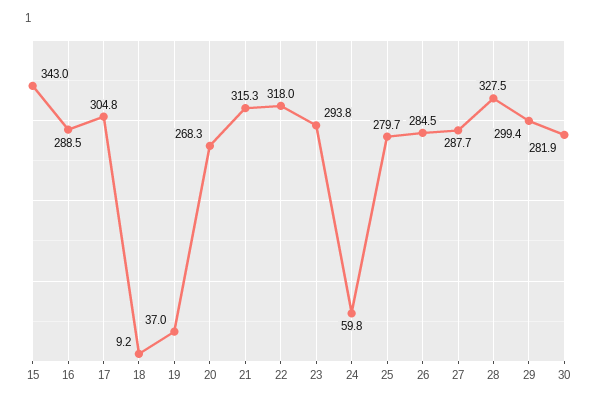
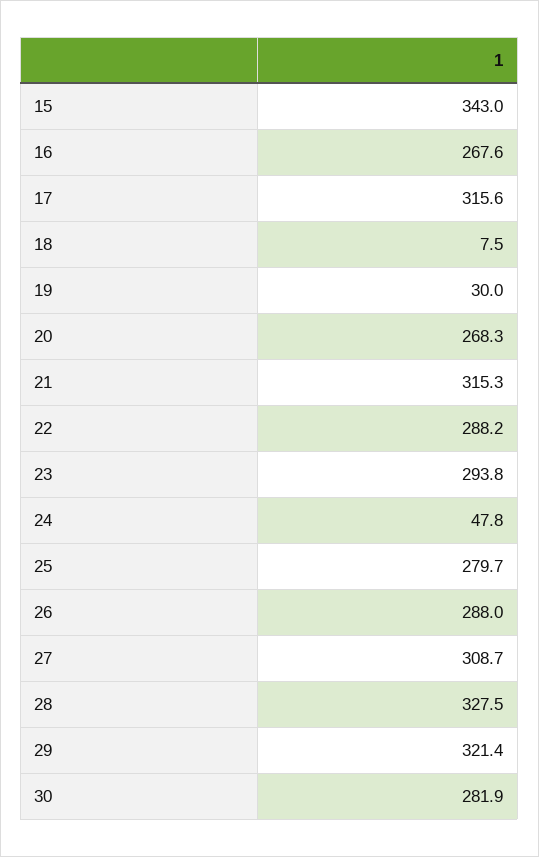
  {
    "15": 343,
-   "16": 288.5,
+   "16": 267.6,
-   "17": 304.8,
+   "17": 315.6,
-   "18": 9.2,
+   "18": 7.5,
-   "19": 37,
+   "19": 30,
    "20": 268.3,
    "21": 315.3,
-   "22": 318,
+   "22": 288.2,
    "23": 293.8,
-   "24": 59.8,
+   "24": 47.8,
    "25": 279.7,
-   "26": 284.5,
+   "26": 288,
-   "27": 287.7,
+   "27": 308.7,
    "28": 327.5,
-   "29": 299.4,
+   "29": 321.4,
    "30": 281.9
  }

